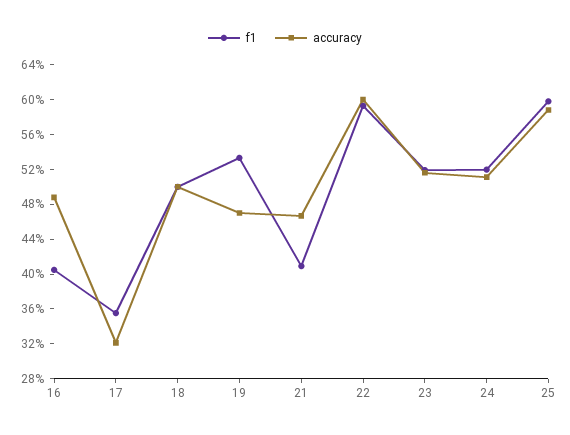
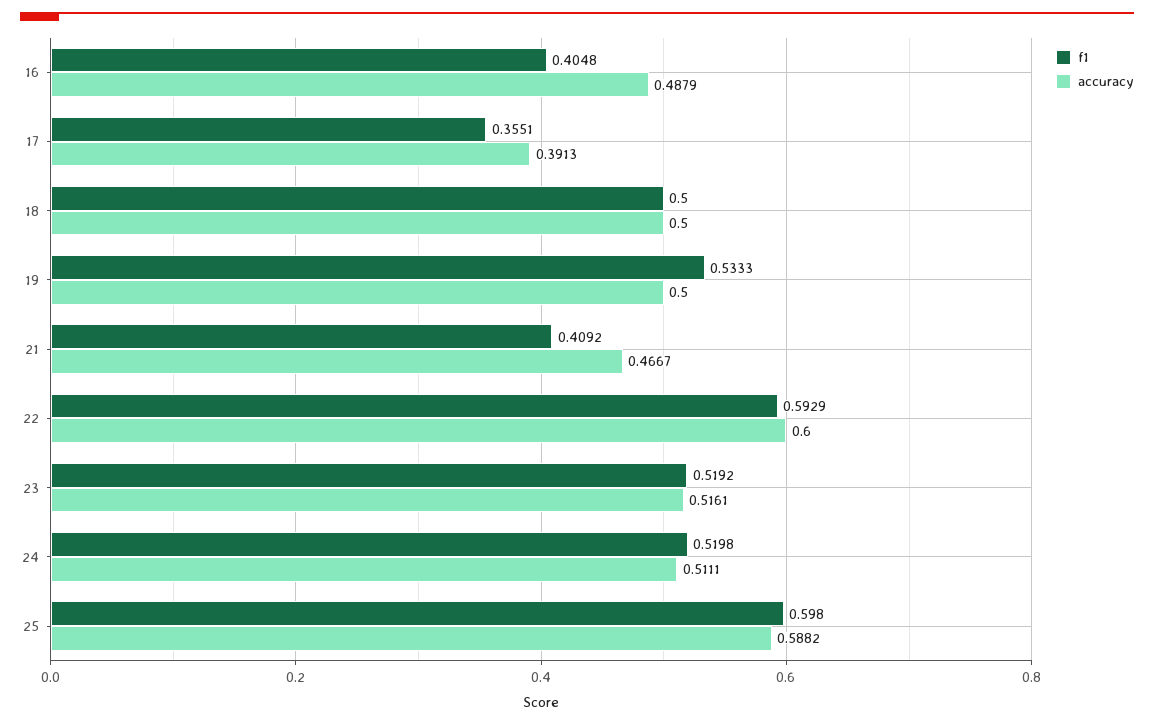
  {
    "f1": {
      "16": 0.4048,
      "17": 0.3551,
      "18": 0.5,
      "19": 0.5333,
      "21": 0.4092,
      "22": 0.5929,
      "23": 0.5192,
      "24": 0.5198,
      "25": 0.598
    },
    "accuracy": {
      "16": 0.4879,
-     "17": 0.32,
+     "17": 0.3913,
      "18": 0.5,
-     "19": 0.47,
+     "19": 0.5,
      "21": 0.4667,
      "22": 0.6,
      "23": 0.5161,
      "24": 0.5111,
      "25": 0.5882
    }
  }

